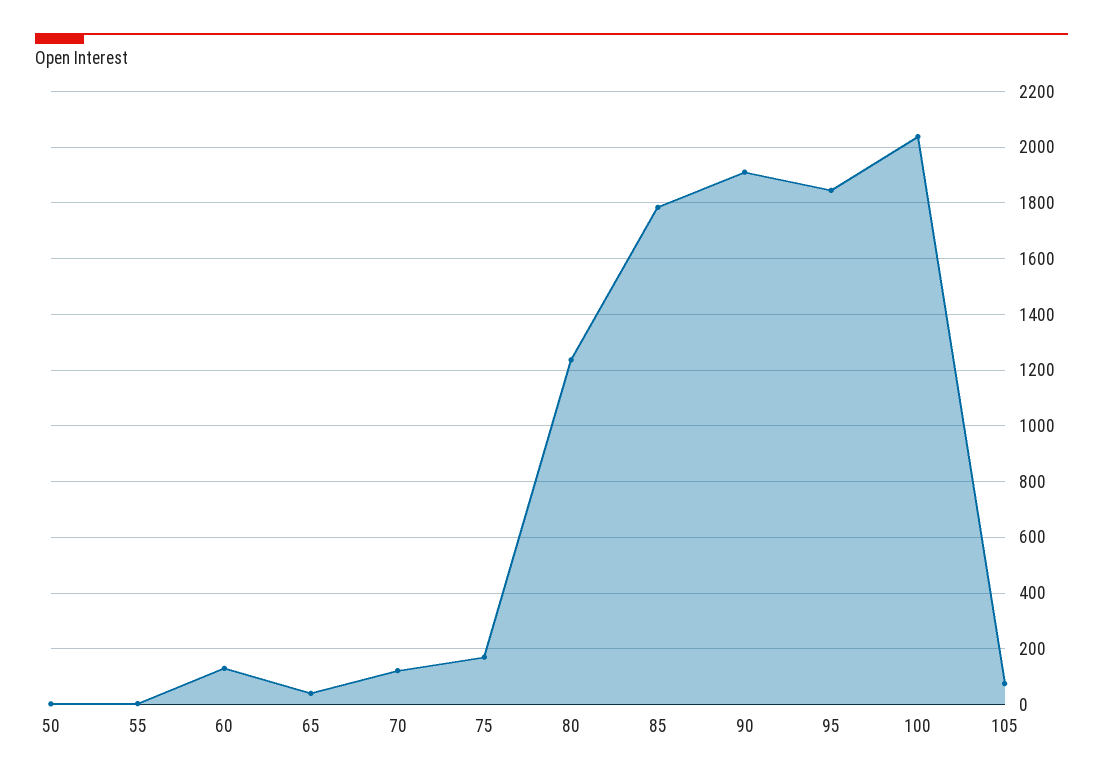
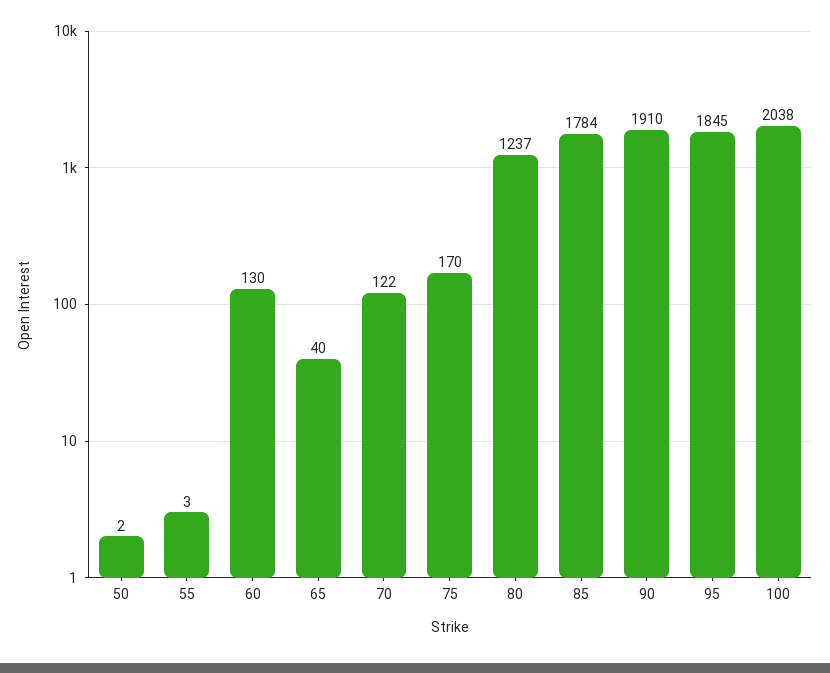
  {
    "50": 2,
    "55": 3,
    "60": 130,
    "65": 40,
    "70": 122,
    "75": 170,
    "80": 1237,
    "85": 1784,
    "90": 1910,
    "95": 1845,
-   "100": 2038,
+   "100": 2038
-   "105": 75
  }

